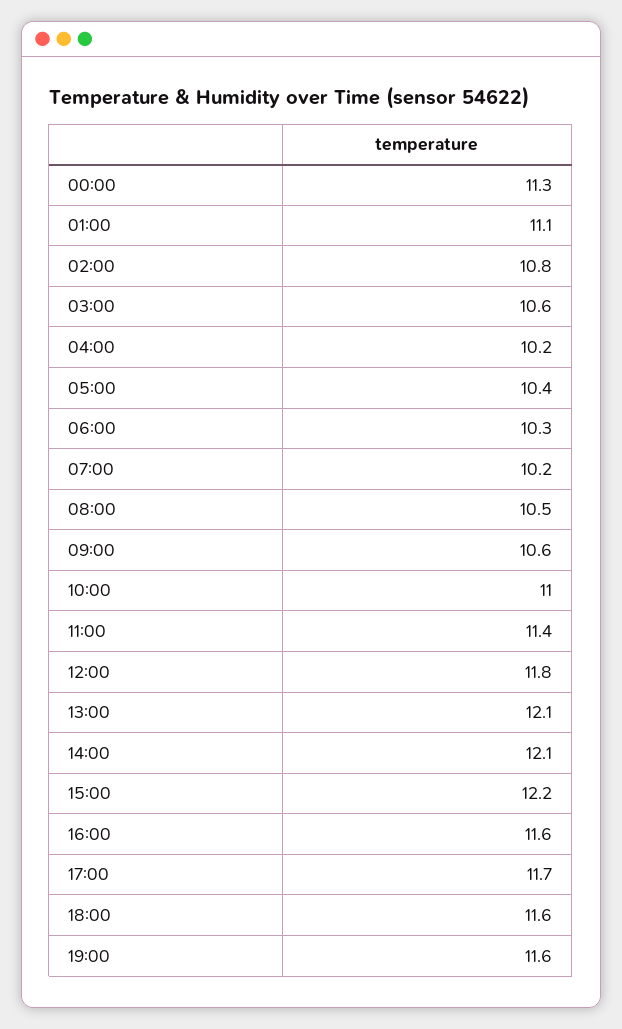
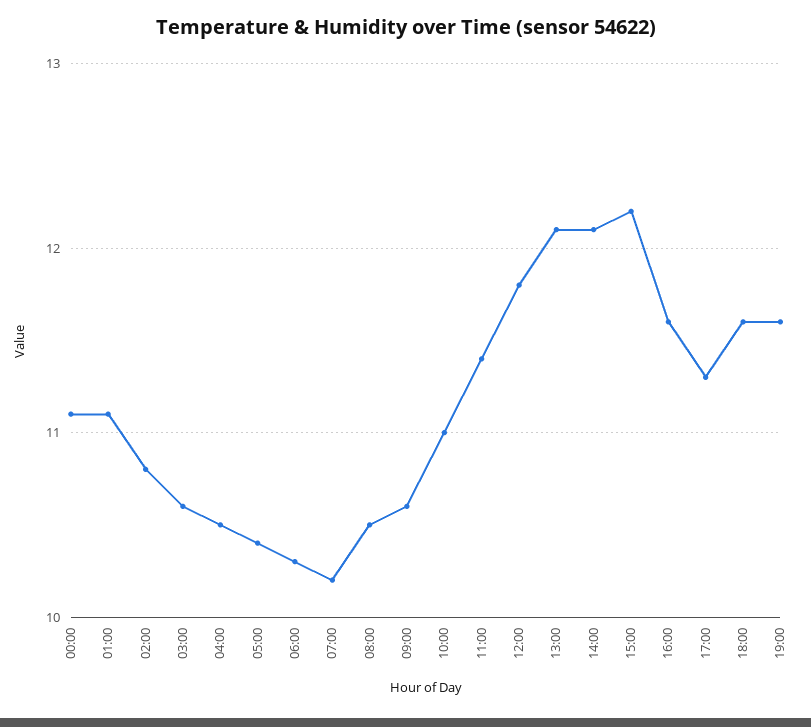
  {
-   "00:00": 11.3,
+   "00:00": 11.1,
    "01:00": 11.1,
    "02:00": 10.8,
    "03:00": 10.6,
-   "04:00": 10.2,
+   "04:00": 10.5,
    "05:00": 10.4,
    "06:00": 10.3,
    "07:00": 10.2,
    "08:00": 10.5,
    "09:00": 10.6,
    "10:00": 11,
    "11:00": 11.4,
    "12:00": 11.8,
    "13:00": 12.1,
    "14:00": 12.1,
    "15:00": 12.2,
    "16:00": 11.6,
-   "17:00": 11.7,
+   "17:00": 11.3,
    "18:00": 11.6,
    "19:00": 11.6
  }

